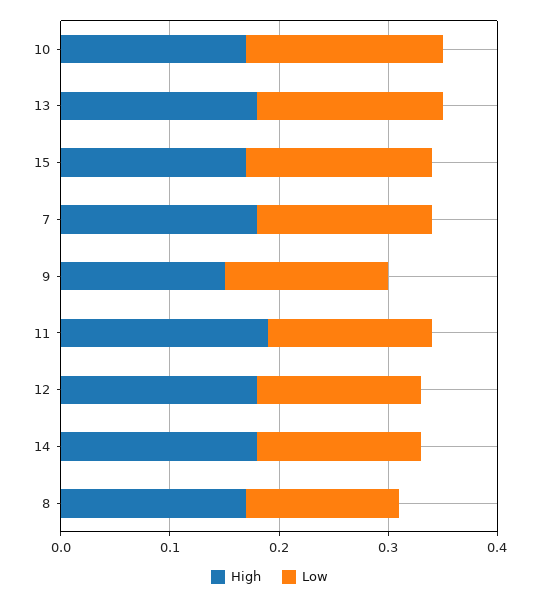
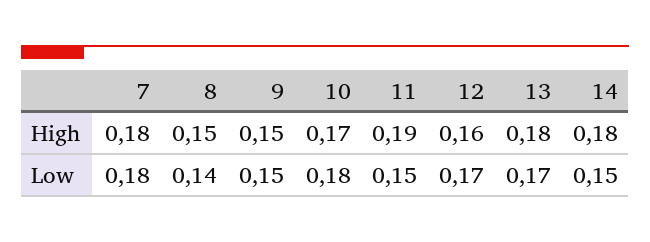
  {
    "High": {
      "10": 0.17,
      "13": 0.18,
-     "15": 0.17,
      "7": 0.18,
      "9": 0.15,
      "11": 0.19,
-     "12": 0.18,
+     "12": 0.16,
      "14": 0.18,
-     "8": 0.17
+     "8": 0.15
    },
    "Low": {
      "10": 0.18,
      "13": 0.17,
-     "15": 0.17,
-     "7": 0.16,
+     "7": 0.18,
      "9": 0.15,
      "11": 0.15,
-     "12": 0.15,
+     "12": 0.17,
      "14": 0.15,
      "8": 0.14
    }
  }

